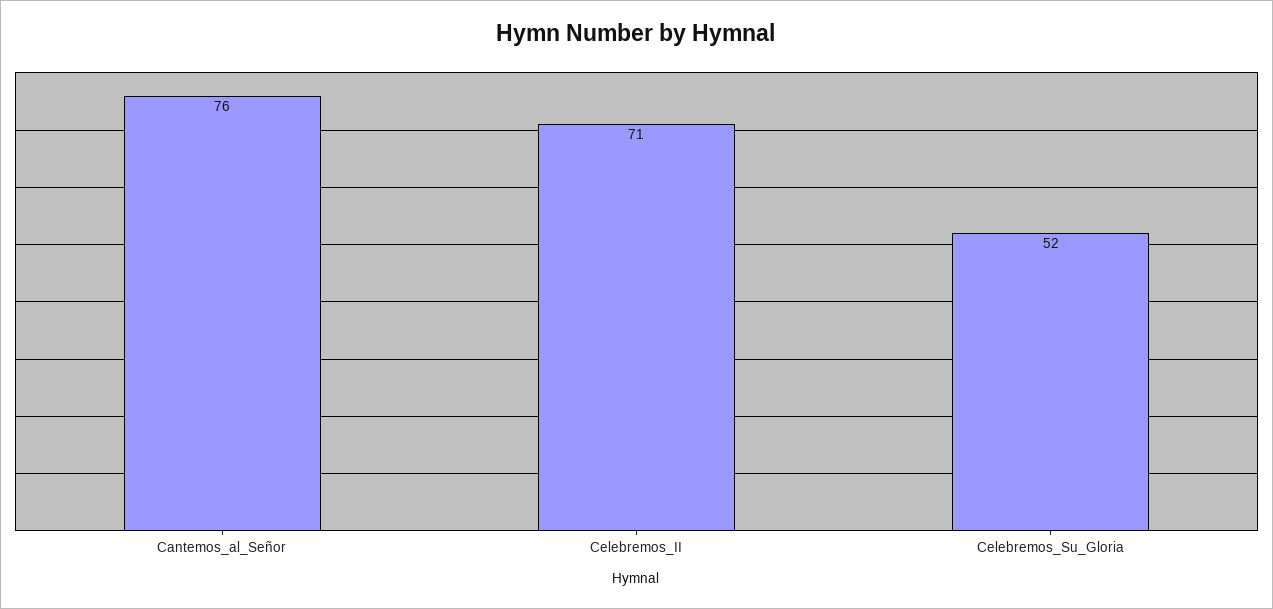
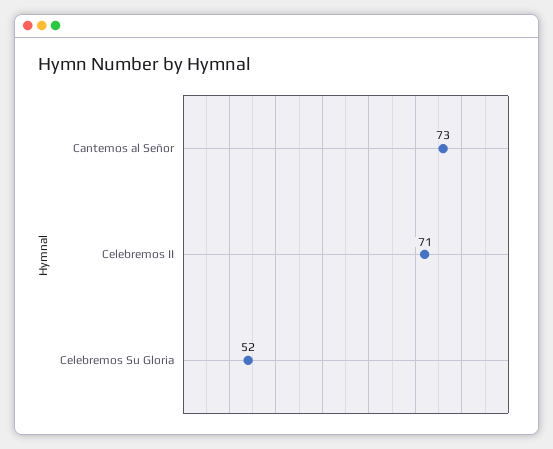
  {
-   "Cantemos_al_Señor": 76,
+   "Cantemos_al_Señor": 73,
    "Celebremos_II": 71,
    "Celebremos_Su_Gloria": 52
  }

